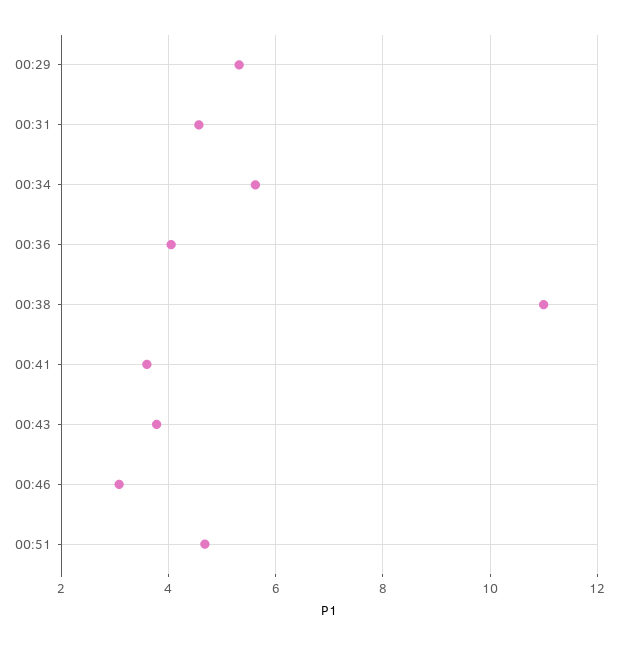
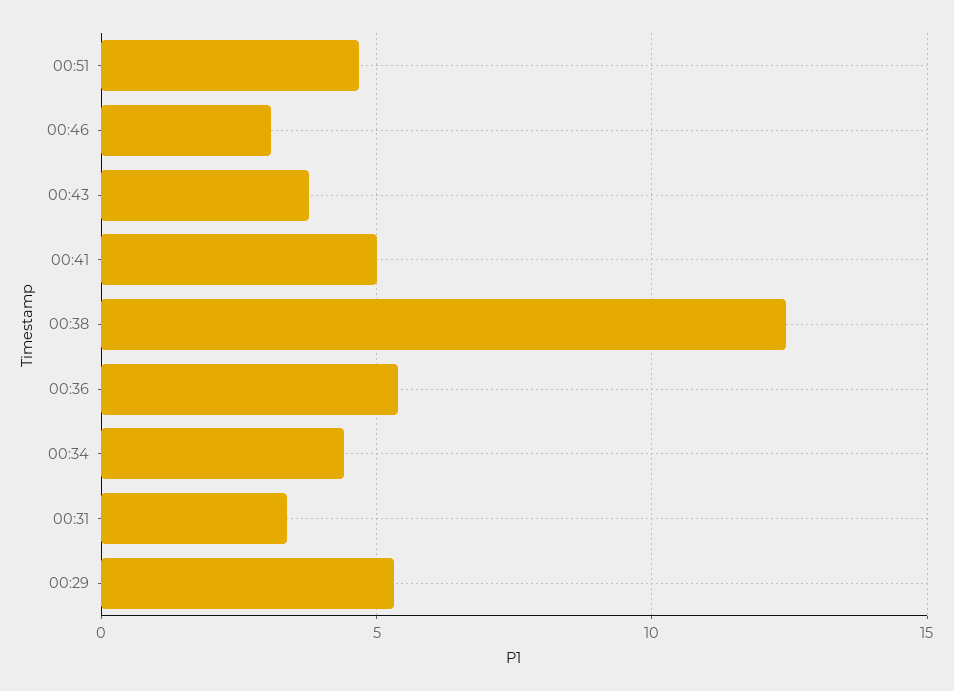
  {
    "00:29": 5.4,
-   "00:31": 4.6,
+   "00:31": 3.5,
-   "00:34": 5.6,
+   "00:34": 4.5,
-   "00:36": 4,
+   "00:36": 5.5,
-   "00:38": 11,
+   "00:38": 12.5,
-   "00:41": 3.6,
+   "00:41": 5,
    "00:43": 3.8,
    "00:46": 3,
    "00:51": 4.6
  }

